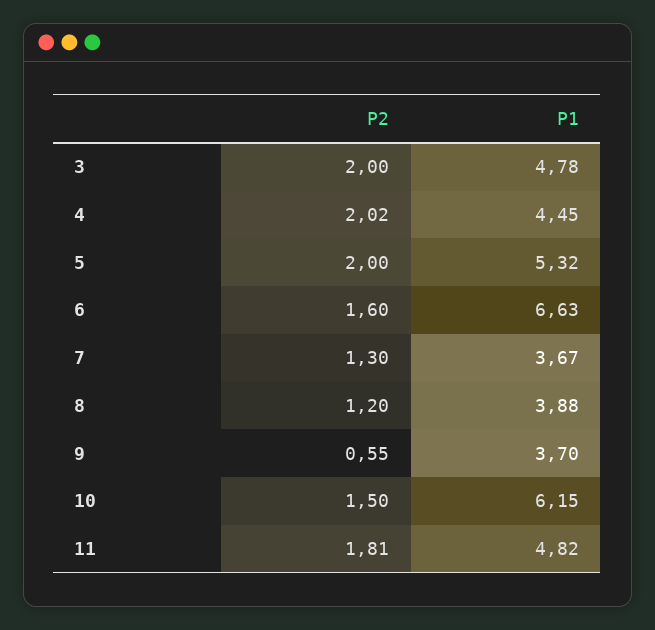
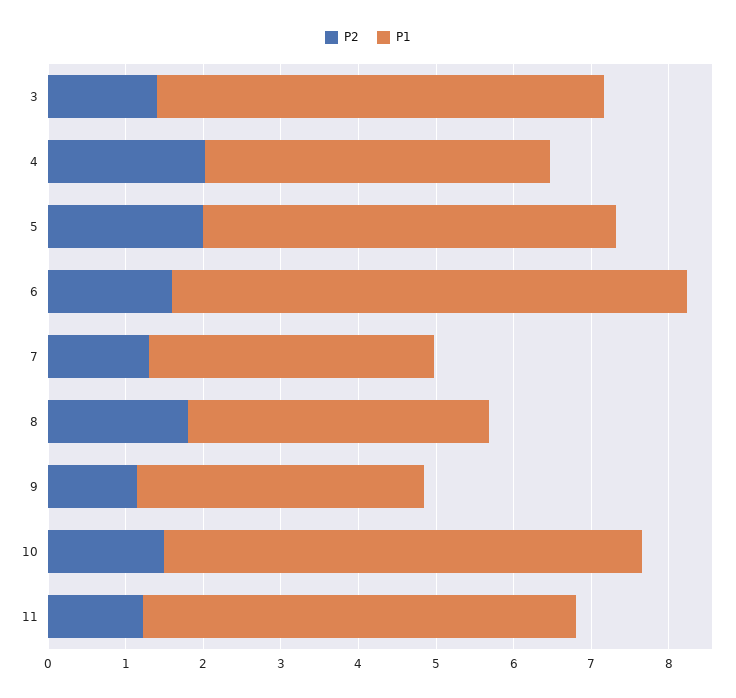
  {
    "P2": {
-     "3": 2,
+     "3": 1.4,
      "4": 2.02,
      "5": 2,
      "6": 1.6,
      "7": 1.3,
-     "8": 1.2,
+     "8": 1.8,
-     "9": 0.55,
+     "9": 1.2,
      "10": 1.5,
-     "11": 1.81
+     "11": 1.2
    },
    "P1": {
-     "3": 4.78,
+     "3": 5.8,
      "4": 4.45,
      "5": 5.32,
      "6": 6.63,
      "7": 3.67,
      "8": 3.88,
      "9": 3.7,
      "10": 6.15,
-     "11": 4.82
+     "11": 5.6
    }
  }

